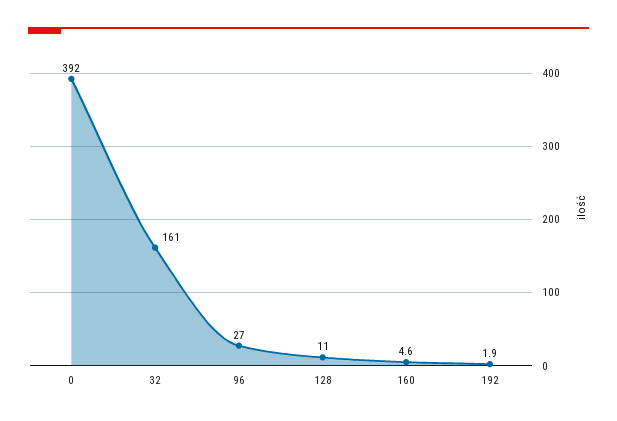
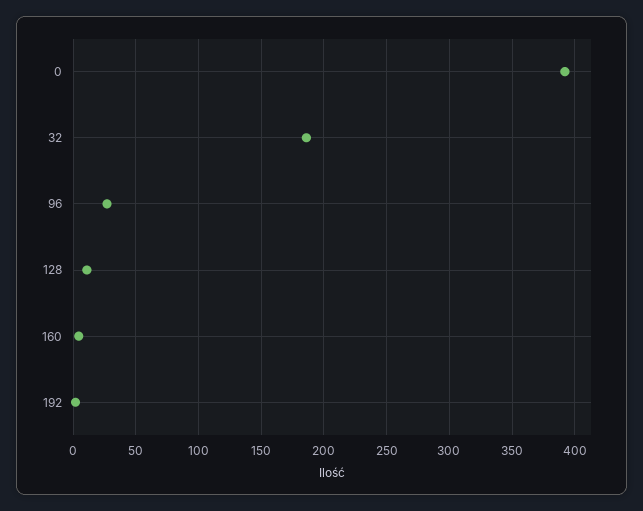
  {
    "0": 392,
-   "32": 161,
+   "32": 185,
    "96": 27,
    "128": 11,
    "160": 4.6,
    "192": 1.9
  }

